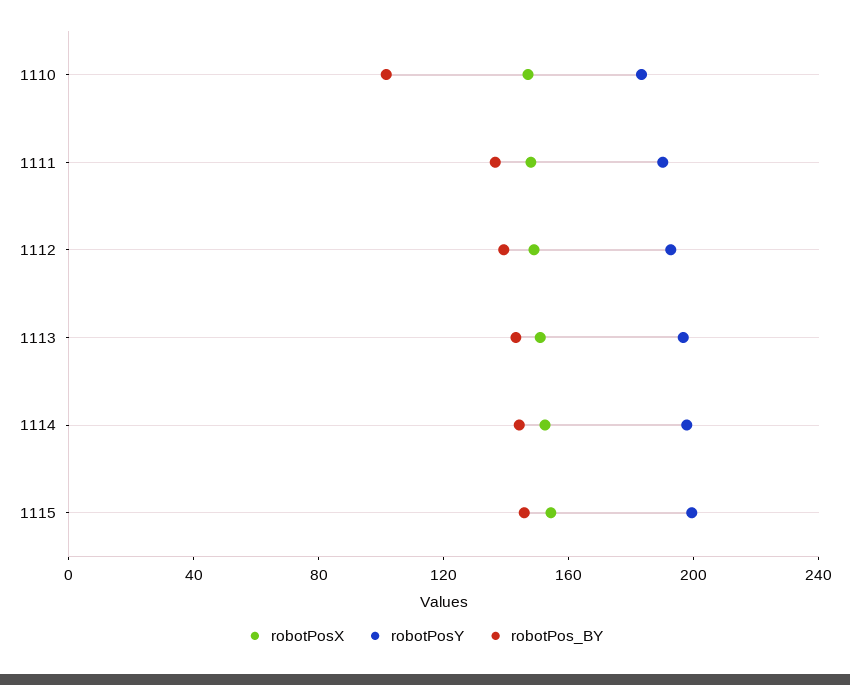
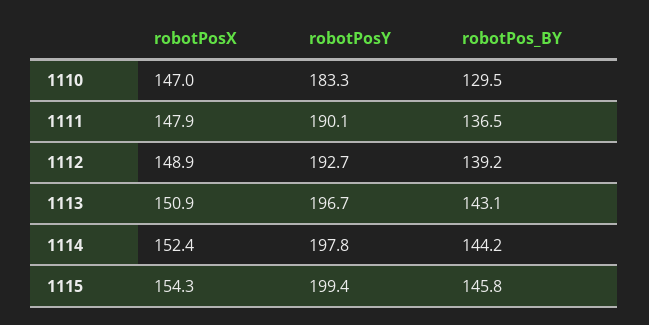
  {
    "robotPosX": {
      "1110": 147,
      "1111": 147.9,
      "1112": 148.9,
      "1113": 150.9,
      "1114": 152.4,
      "1115": 154.3
    },
    "robotPosY": {
      "1110": 183.3,
      "1111": 190.1,
      "1112": 192.7,
      "1113": 196.7,
      "1114": 197.8,
      "1115": 199.4
    },
    "robotPos_BY": {
-     "1110": 100,
+     "1110": 129.5,
      "1111": 136.5,
      "1112": 139.2,
      "1113": 143.1,
      "1114": 144.2,
      "1115": 145.8
    }
  }

